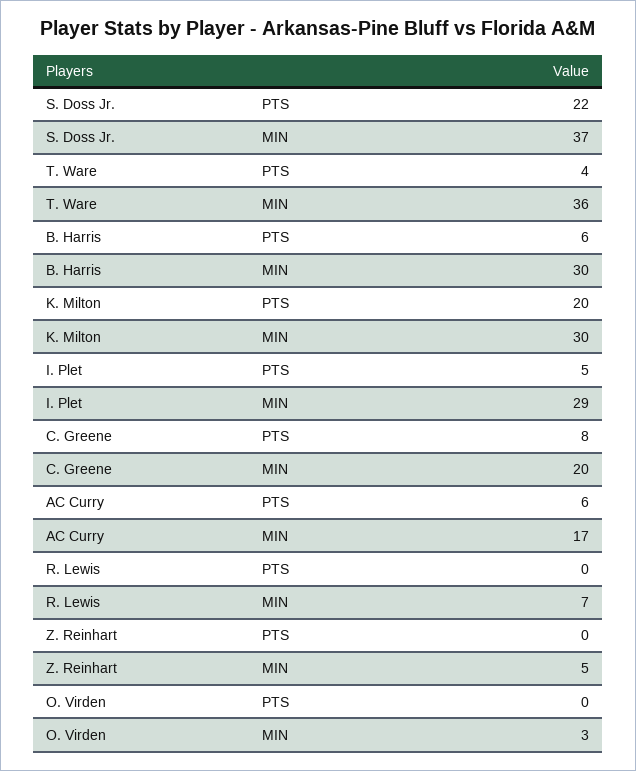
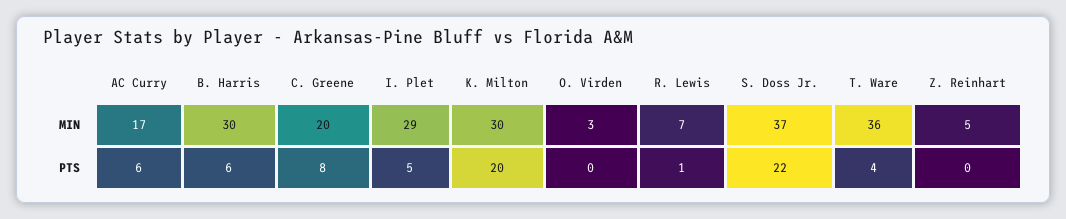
  {
    "S. Doss Jr.": {
      "PTS": 22,
      "MIN": 37
    },
    "T. Ware": {
      "PTS": 4,
      "MIN": 36
    },
    "B. Harris": {
      "PTS": 6,
      "MIN": 30
    },
    "K. Milton": {
      "PTS": 20,
      "MIN": 30
    },
    "I. Plet": {
      "PTS": 5,
      "MIN": 29
    },
    "C. Greene": {
      "PTS": 8,
      "MIN": 20
    },
    "AC Curry": {
      "PTS": 6,
      "MIN": 17
    },
    "R. Lewis": {
-     "PTS": 0,
+     "PTS": 1,
      "MIN": 7
    },
    "Z. Reinhart": {
      "PTS": 0,
      "MIN": 5
    },
    "O. Virden": {
      "PTS": 0,
      "MIN": 3
    }
  }

